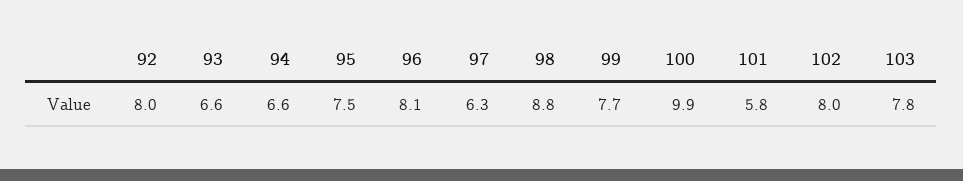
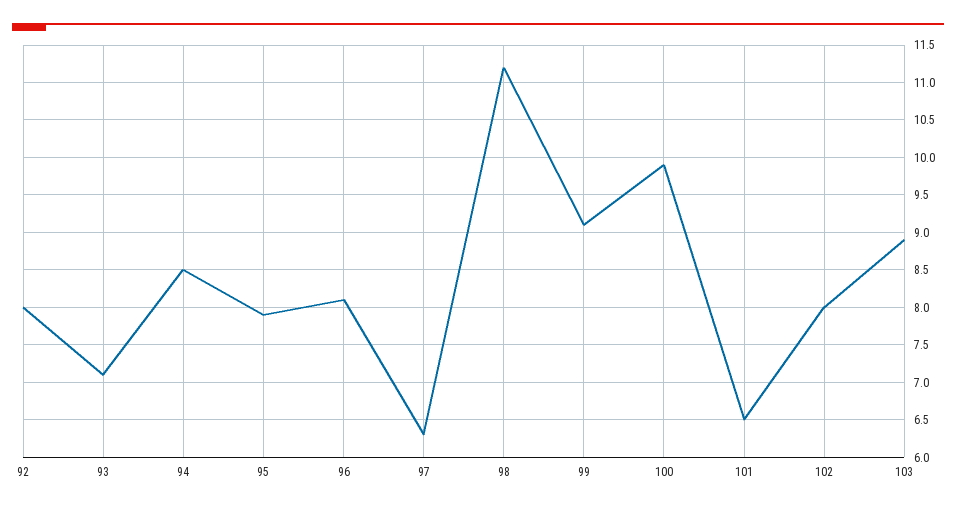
  {
    "92": 8,
-   "93": 6.6,
+   "93": 7.1,
-   "94": 6.6,
+   "94": 8.5,
-   "95": 7.5,
+   "95": 7.9,
    "96": 8.1,
    "97": 6.3,
-   "98": 8.8,
+   "98": 11.2,
-   "99": 7.7,
+   "99": 9.1,
    "100": 9.9,
-   "101": 5.8,
+   "101": 6.5,
    "102": 8,
-   "103": 7.8
+   "103": 8.9
  }

